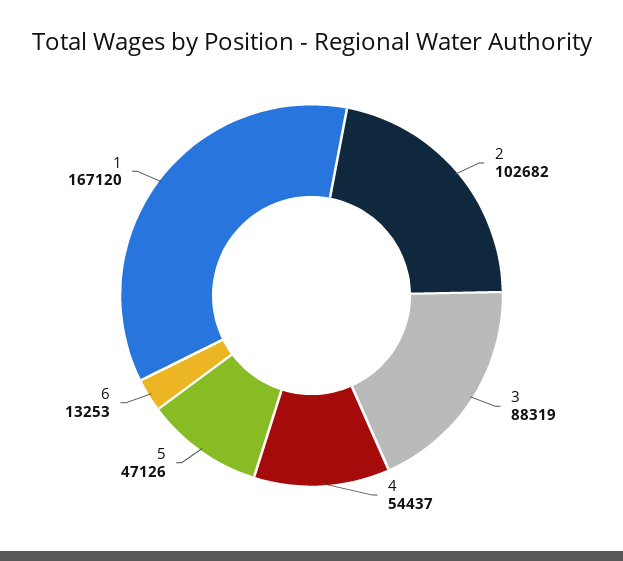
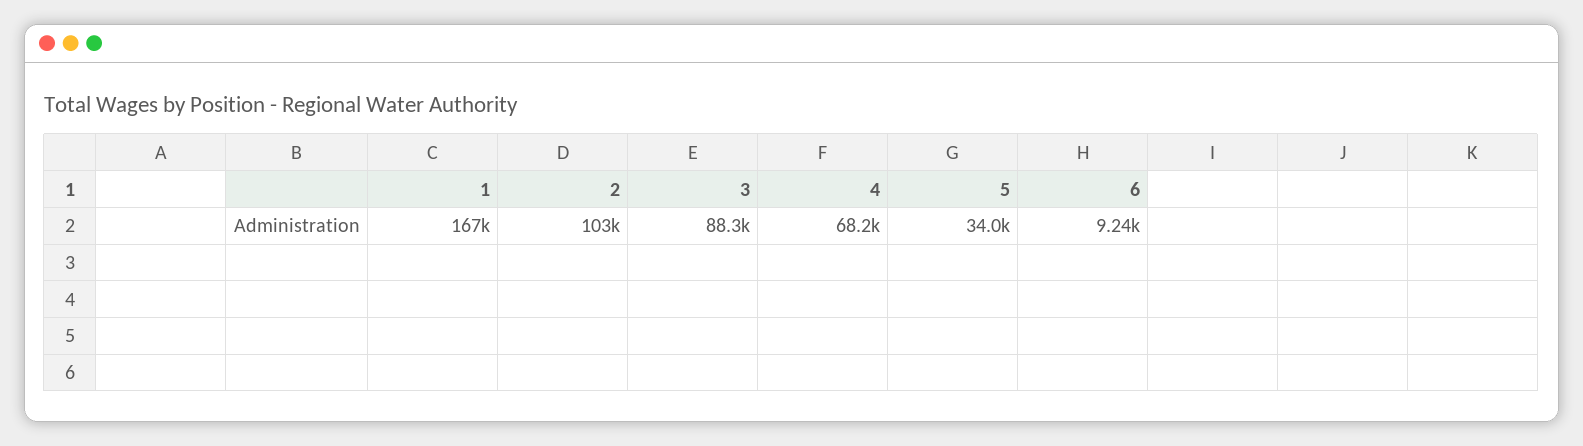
  {
    "2": 102682,
    "3": 88319,
-   "4": 54437,
+   "4": 68200,
-   "5": 47126,
+   "5": 34000,
-   "6": 13253,
+   "6": 9240,
    "1": 167120
  }

